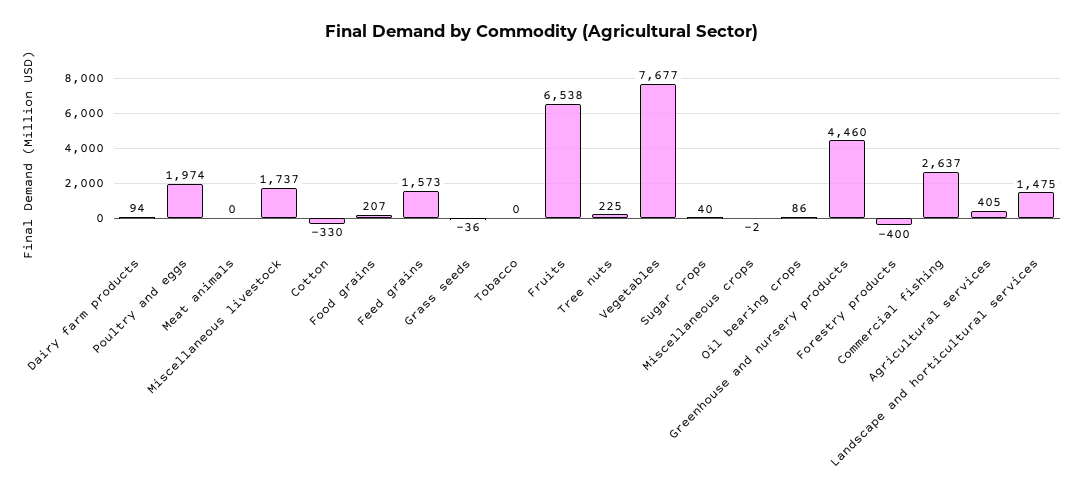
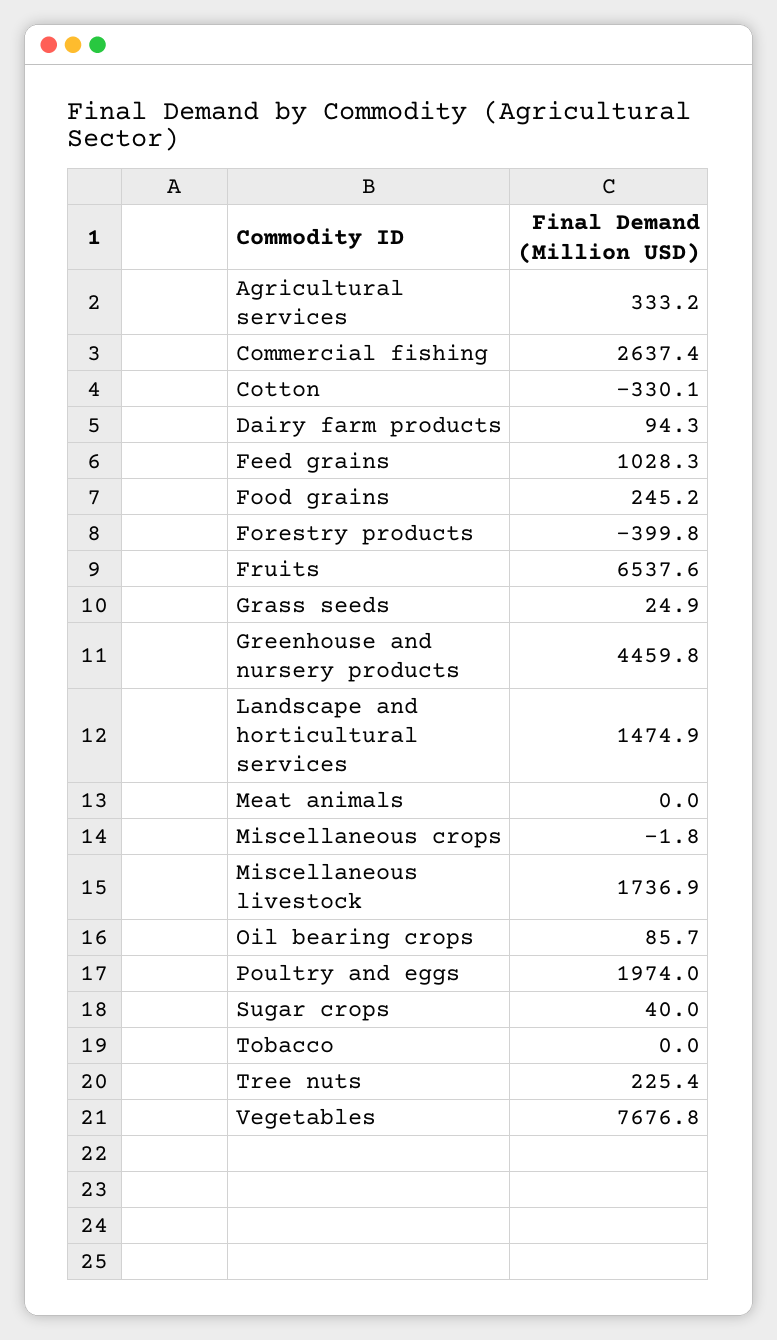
  {
    "Dairy farm products": 94.3,
    "Poultry and eggs": 1974,
    "Meat animals": 0,
    "Miscellaneous livestock": 1736.9,
    "Cotton": -330.1,
-   "Food grains": 207,
+   "Food grains": 245.2,
-   "Feed grains": 1573,
+   "Feed grains": 1028.3,
-   "Grass seeds": -36,
+   "Grass seeds": 24.9,
    "Tobacco": 0,
    "Fruits": 6537.6,
    "Tree nuts": 225.4,
    "Vegetables": 7676.8,
    "Sugar crops": 40,
    "Miscellaneous crops": -1.8,
    "Oil bearing crops": 85.7,
    "Greenhouse and nursery products": 4459.8,
    "Forestry products": -399.8,
    "Commercial fishing": 2637.4,
-   "Agricultural services": 405,
+   "Agricultural services": 333.2,
    "Landscape and horticultural services": 1474.9
  }

